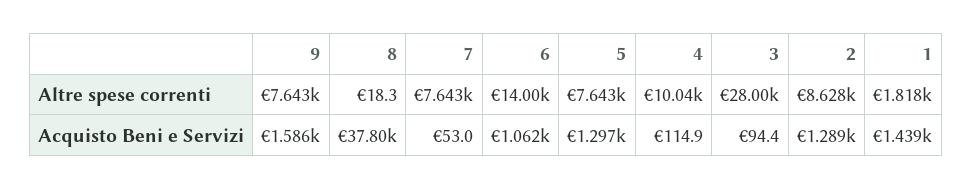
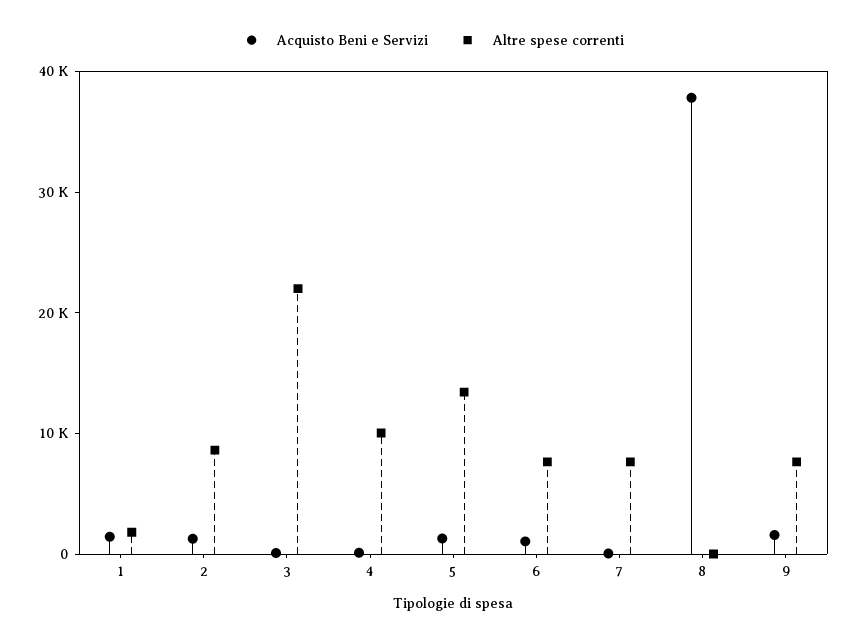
  {
    "Altre spese correnti": {
      "9": 7643,
      "8": 18.3,
      "7": 7643,
-     "6": 14000,
+     "6": 8000,
-     "5": 7643,
+     "5": 14000,
      "4": 10040,
-     "3": 28000,
+     "3": 22000,
      "2": 8628,
      "1": 1818
    },
    "Acquisto Beni e Servizi": {
      "9": 1586,
      "8": 37800,
      "7": 53,
      "6": 1062,
      "5": 1297,
      "4": 114.9,
      "3": 94.4,
      "2": 1289,
      "1": 1439
    }
  }

